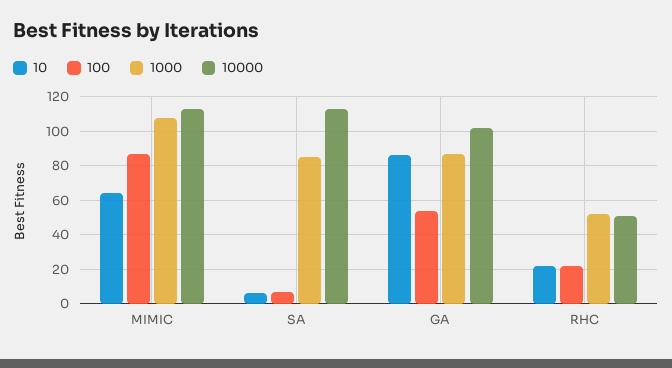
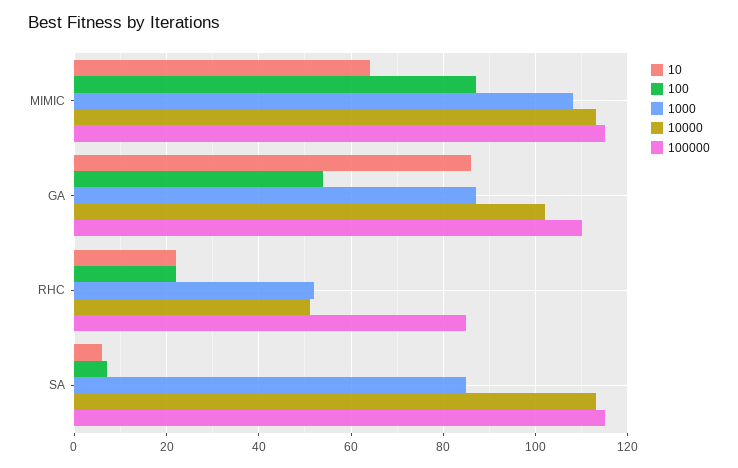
  {
    "10": {
      "MIMIC": 65,
      "SA": 5,
      "GA": 85,
      "RHC": 20
    },
    "100": {
      "MIMIC": 85,
      "SA": 5,
      "GA": 55,
      "RHC": 20
    },
    "1000": {
      "MIMIC": 110,
      "SA": 85,
      "GA": 85,
      "RHC": 50
    },
    "10000": {
      "MIMIC": 115,
      "SA": 115,
      "GA": 100,
      "RHC": 50
-   }
+   },
+   "100000": {
+     "MIMIC": 115,
+     "GA": 110,
+     "RHC": 85,
+     "SA": 115
+   }
  }

